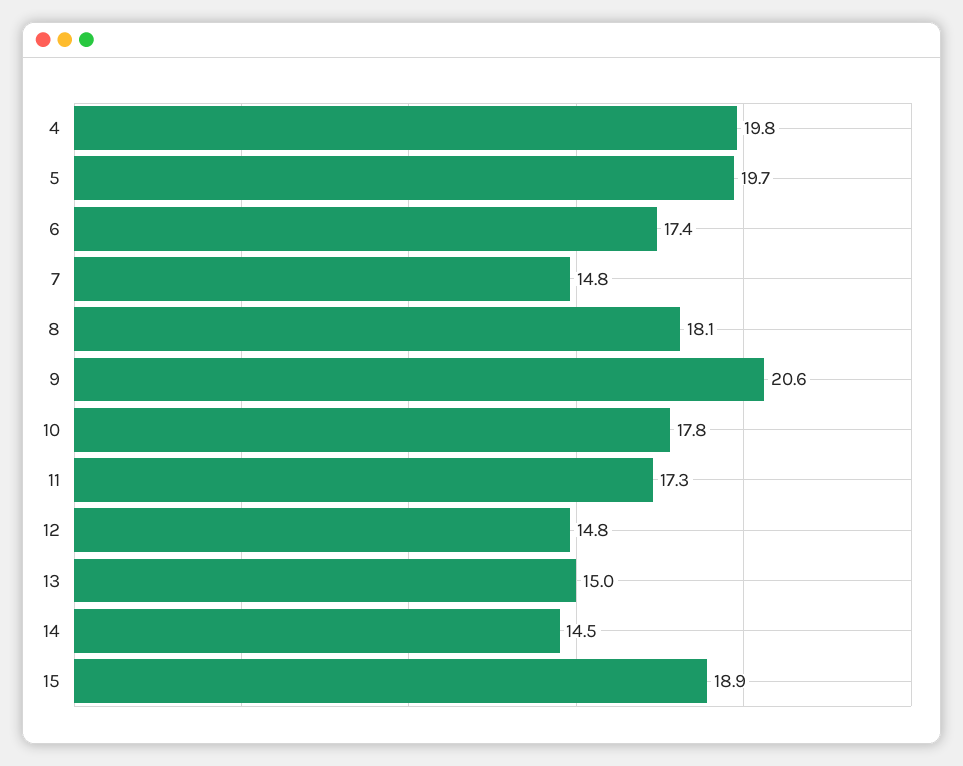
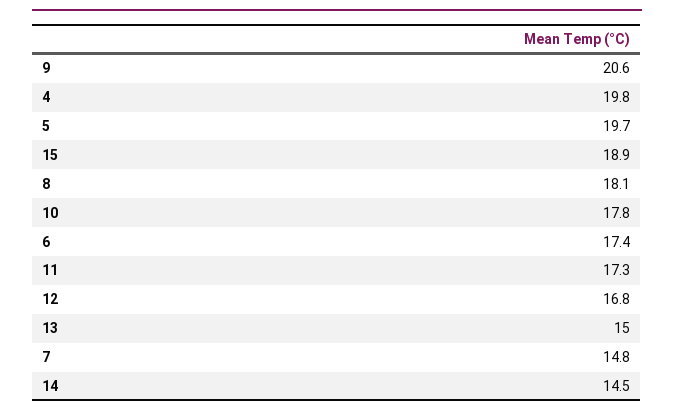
  {
    "4": 19.8,
    "5": 19.7,
    "6": 17.4,
    "7": 14.8,
    "8": 18.1,
    "9": 20.6,
    "10": 17.8,
    "11": 17.3,
-   "12": 14.8,
+   "12": 16.8,
    "13": 15,
    "14": 14.5,
    "15": 18.9
  }

